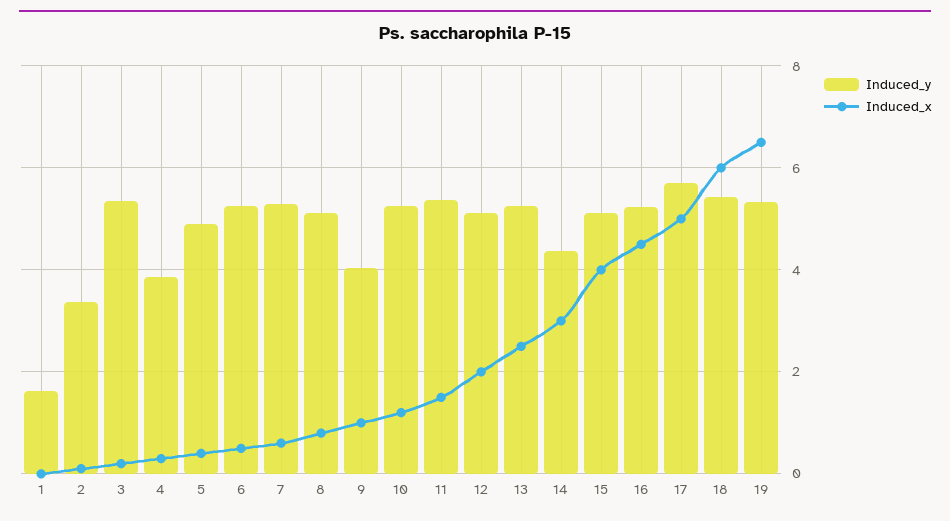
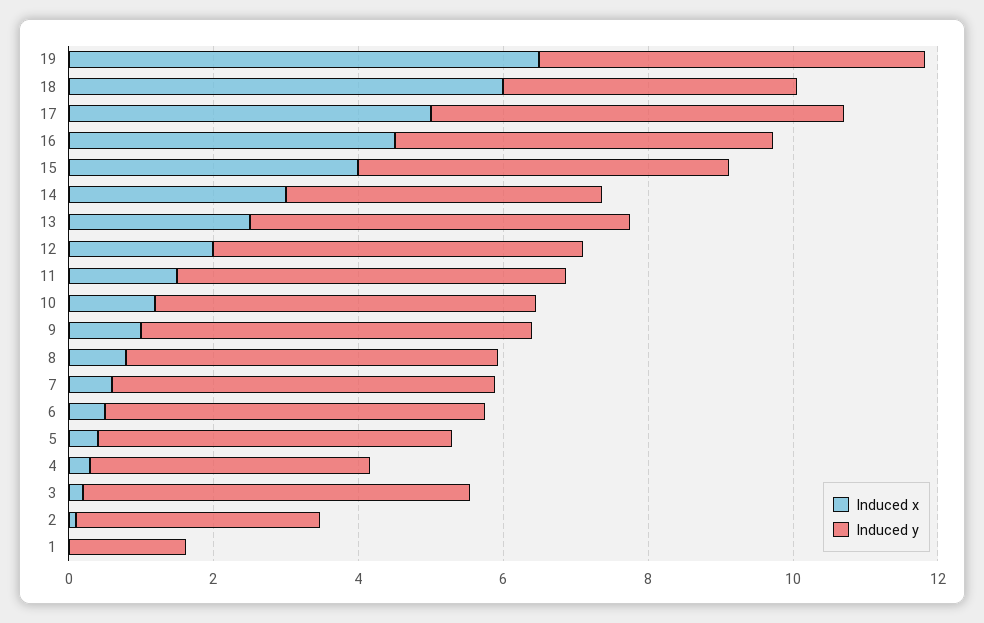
  {
    "Induced_y": {
      "1": 1.6,
      "2": 3.4,
      "3": 5.4,
      "4": 3.8,
      "5": 4.8,
      "6": 5.2,
      "7": 5.2,
      "8": 5.2,
-     "9": 4,
+     "9": 5.5,
      "10": 5.2,
      "11": 5.4,
      "12": 5.2,
      "13": 5.2,
      "14": 4.4,
      "15": 5.2,
      "16": 5.2,
      "17": 5.8,
-     "18": 5.4,
+     "18": 4,
      "19": 5.4
    },
    "Induced_x": {
      "1": 0,
      "2": 0.2,
      "3": 0.2,
      "4": 0.4,
      "5": 0.4,
      "6": 0.6,
      "7": 0.6,
      "8": 0.8,
      "9": 1,
      "10": 1.2,
      "11": 1.6,
      "12": 2,
      "13": 2.6,
      "14": 3,
      "15": 4,
      "16": 4.6,
      "17": 5,
      "18": 6,
      "19": 6.6
    }
  }

